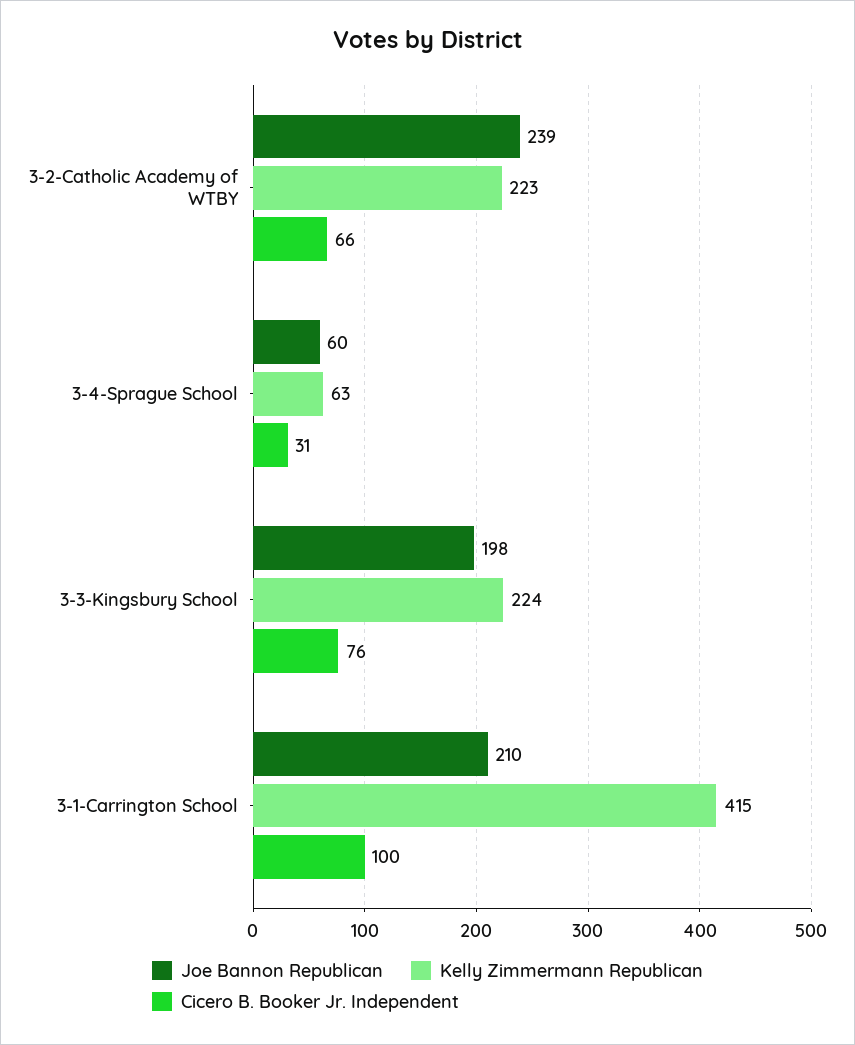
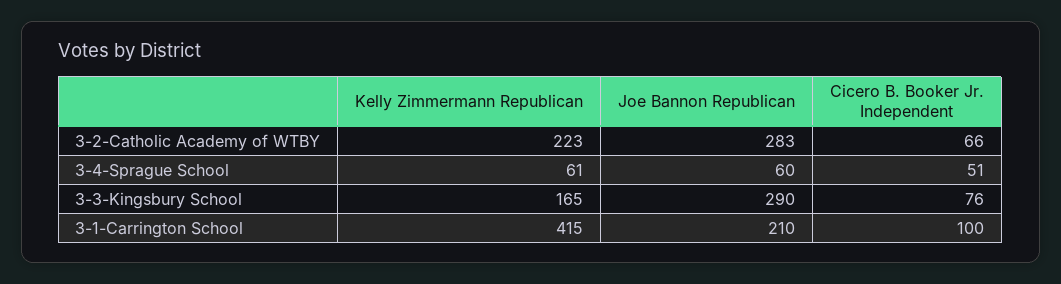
  {
    "Joe Bannon Republican": {
-     "3-2-Catholic Academy of WTBY": 239,
+     "3-2-Catholic Academy of WTBY": 283,
      "3-4-Sprague School": 60,
-     "3-3-Kingsbury School": 198,
+     "3-3-Kingsbury School": 290,
      "3-1-Carrington School": 210
    },
    "Kelly Zimmermann Republican": {
      "3-2-Catholic Academy of WTBY": 223,
-     "3-4-Sprague School": 63,
+     "3-4-Sprague School": 61,
-     "3-3-Kingsbury School": 224,
+     "3-3-Kingsbury School": 165,
      "3-1-Carrington School": 415
    },
    "Cicero B. Booker Jr. Independent": {
      "3-2-Catholic Academy of WTBY": 66,
-     "3-4-Sprague School": 31,
+     "3-4-Sprague School": 51,
      "3-3-Kingsbury School": 76,
      "3-1-Carrington School": 100
    }
  }

